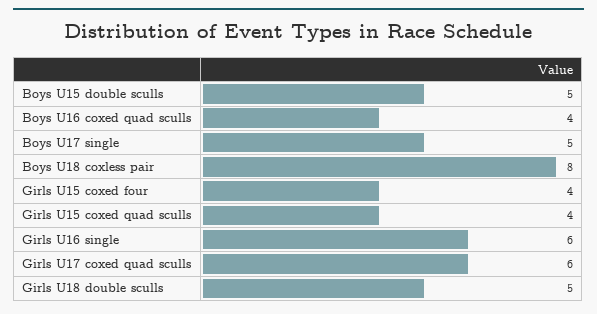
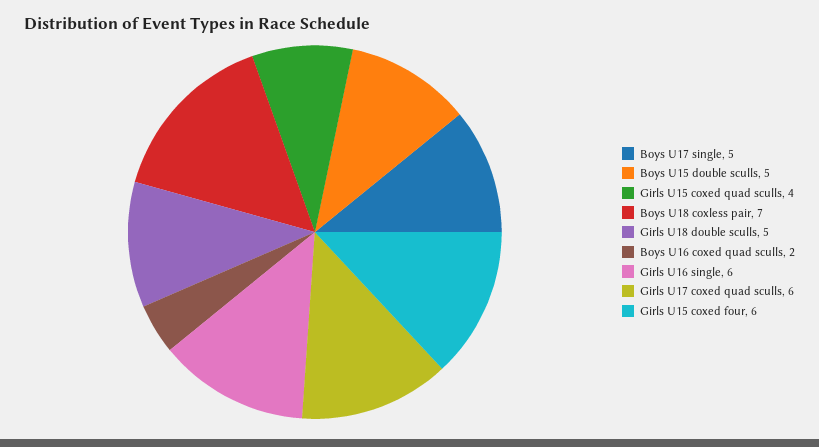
  {
    "Boys U15 double sculls": 5,
-   "Boys U16 coxed quad sculls": 4,
+   "Boys U16 coxed quad sculls": 2,
    "Boys U17 single": 5,
-   "Boys U18 coxless pair": 8,
+   "Boys U18 coxless pair": 7,
-   "Girls U15 coxed four": 4,
+   "Girls U15 coxed four": 6,
    "Girls U15 coxed quad sculls": 4,
    "Girls U16 single": 6,
    "Girls U17 coxed quad sculls": 6,
    "Girls U18 double sculls": 5
  }

